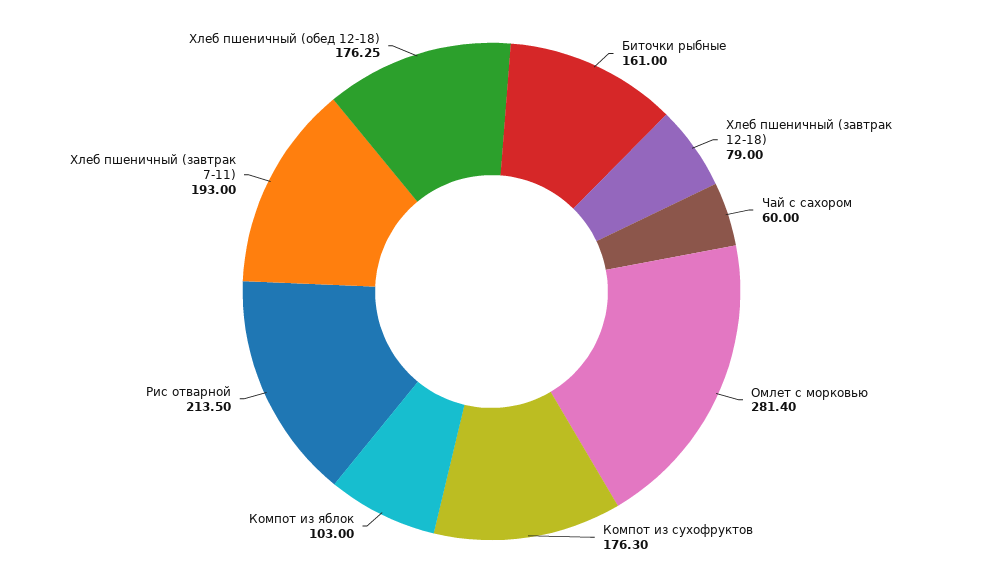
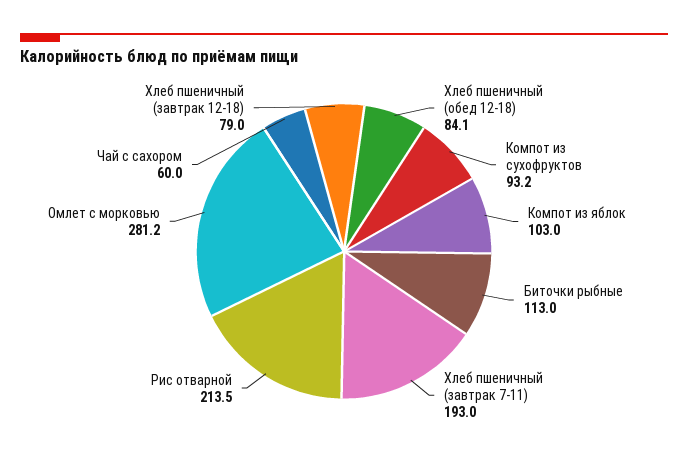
  {
-   "Биточки рыбные": 161,
+   "Биточки рыбные": 113,
    "Хлеб пшеничный (завтрак 12-18)": 79,
    "Чай с сахором": 60,
-   "Омлет с морковью": 281.4,
+   "Омлет с морковью": 281.2,
-   "Компот из сухофруктов": 176.3,
+   "Компот из сухофруктов": 93.2,
    "Компот из яблок": 103,
    "Рис отварной": 213.5,
    "Хлеб пшеничный (завтрак 7-11)": 193,
-   "Хлеб пшеничный (обед 12-18)": 176.25
+   "Хлеб пшеничный (обед 12-18)": 84.1
  }

